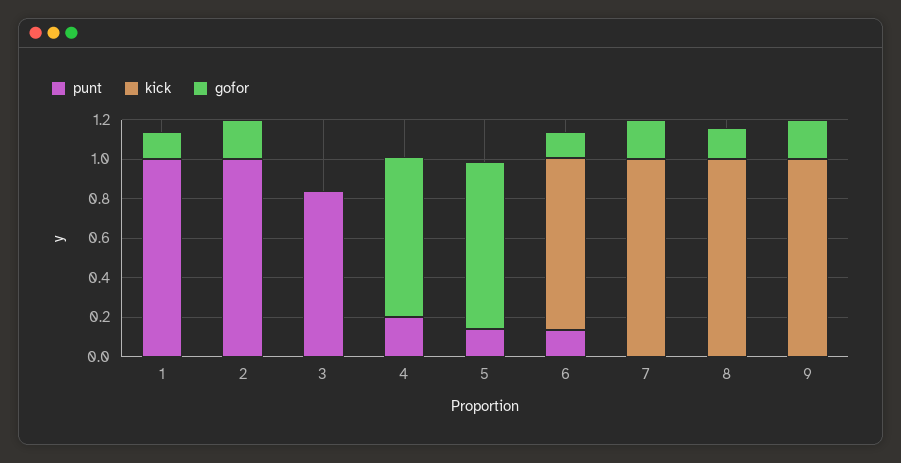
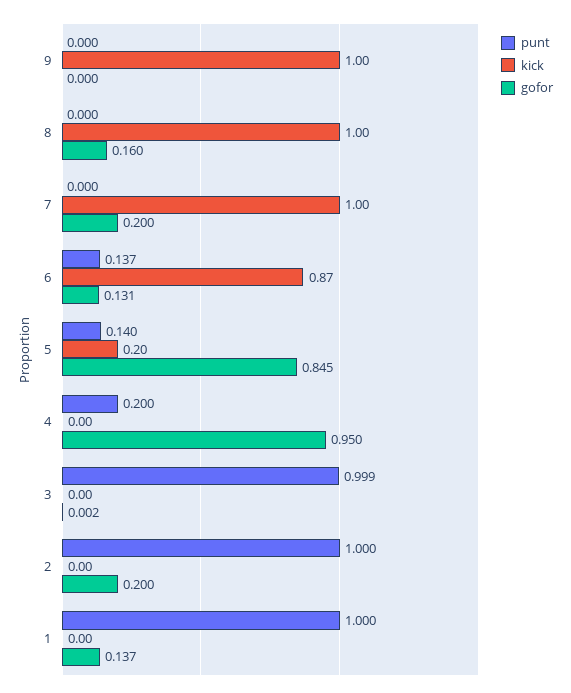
  {
    "punt": {
      "1": 1,
      "2": 1,
-     "3": 0.85,
+     "3": 0.999,
      "4": 0.2,
      "5": 0.14,
      "6": 0.137,
      "7": 0,
      "8": 0,
      "9": 0
    },
    "kick": {
      "1": 0,
      "2": 0,
      "3": 0,
      "4": 0,
-     "5": 0,
+     "5": 0.2,
      "6": 0.87,
      "7": 1,
      "8": 1,
      "9": 1
    },
    "gofor": {
      "1": 0.137,
      "2": 0.2,
      "3": 0.002,
-     "4": 0.8,
+     "4": 0.95,
      "5": 0.845,
      "6": 0.131,
      "7": 0.2,
      "8": 0.16,
-     "9": 0.2
+     "9": 0
    }
  }

